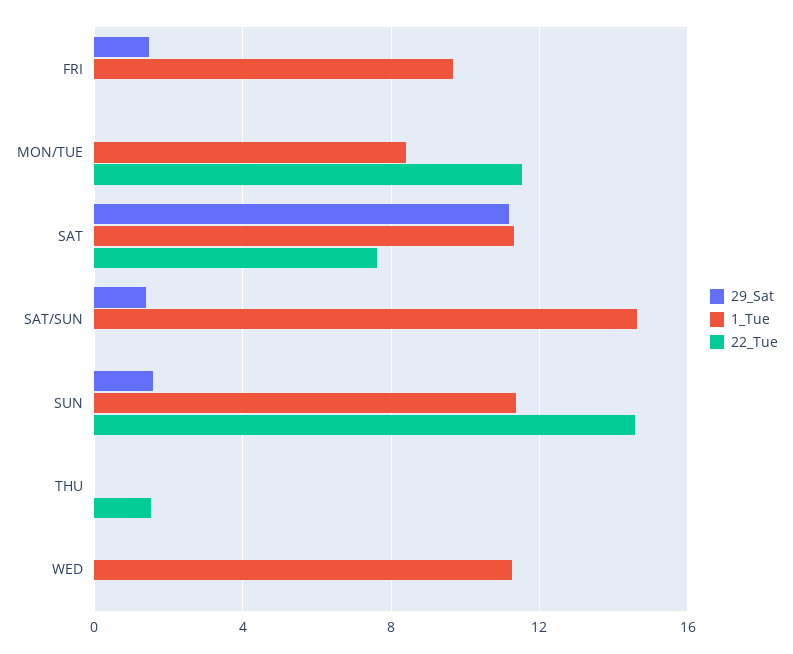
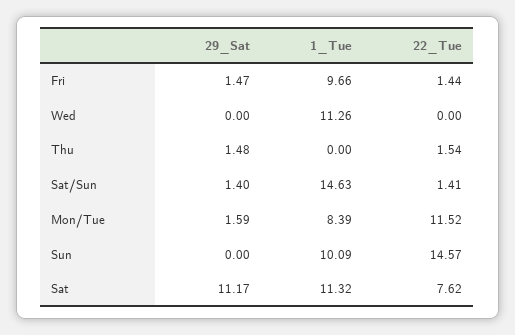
  {
    "29_Sat": {
      "FRI": 1.47,
-     "MON/TUE": 0,
+     "MON/TUE": 1.59,
      "SAT": 11.17,
      "SAT/SUN": 1.4,
-     "SUN": 1.5,
+     "SUN": 0,
-     "THU": 0,
+     "THU": 1.48,
      "WED": 0
    },
    "1_Tue": {
      "FRI": 9.66,
      "MON/TUE": 8.39,
      "SAT": 11.32,
      "SAT/SUN": 14.63,
-     "SUN": 11.5,
+     "SUN": 10.09,
      "THU": 0,
      "WED": 11.26
    },
    "22_Tue": {
-     "FRI": 0,
+     "FRI": 1.44,
      "MON/TUE": 11.52,
      "SAT": 7.62,
-     "SAT/SUN": 0,
+     "SAT/SUN": 1.41,
      "SUN": 14.57,
      "THU": 1.54,
      "WED": 0
    }
  }

